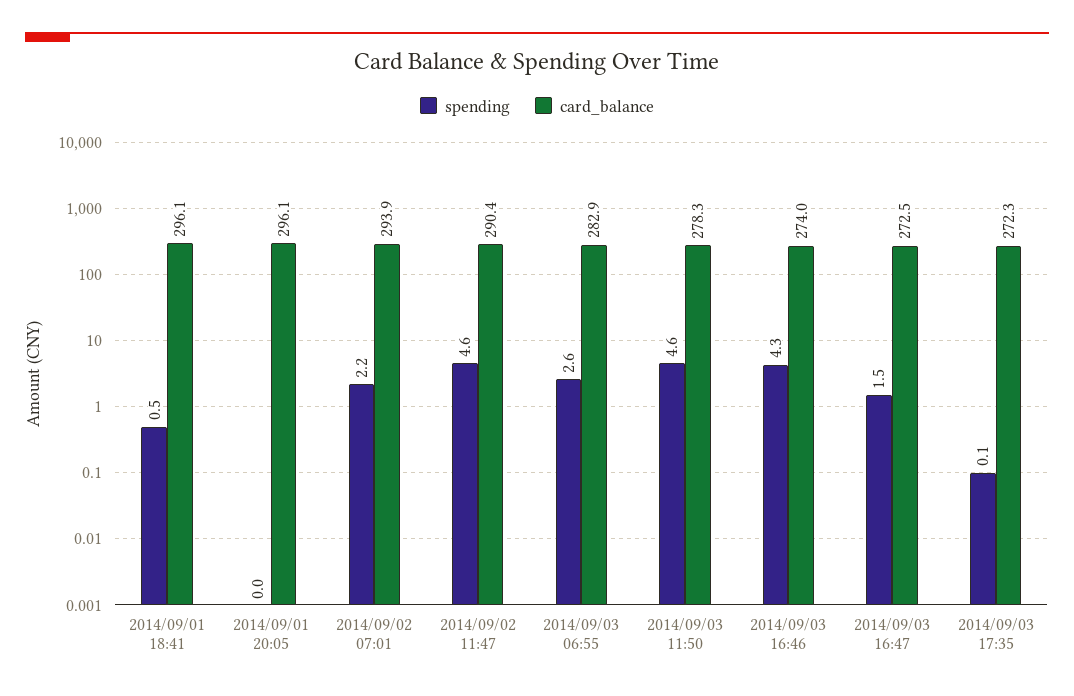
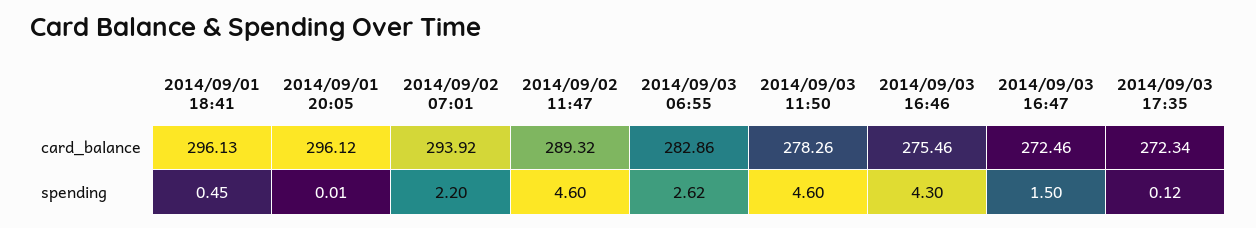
  {
    "spending": {
      "2014/09/01 18:41": 0.45,
      "2014/09/01 20:05": 0.01,
      "2014/09/02 07:01": 2.2,
      "2014/09/02 11:47": 4.6,
      "2014/09/03 06:55": 2.62,
      "2014/09/03 11:50": 4.6,
      "2014/09/03 16:46": 4.3,
      "2014/09/03 16:47": 1.5,
      "2014/09/03 17:35": 0.12
    },
    "card_balance": {
      "2014/09/01 18:41": 296.13,
      "2014/09/01 20:05": 296.12,
      "2014/09/02 07:01": 293.92,
-     "2014/09/02 11:47": 290.4,
+     "2014/09/02 11:47": 289.32,
      "2014/09/03 06:55": 282.86,
      "2014/09/03 11:50": 278.26,
-     "2014/09/03 16:46": 274,
+     "2014/09/03 16:46": 275.46,
      "2014/09/03 16:47": 272.46,
      "2014/09/03 17:35": 272.34
    }
  }

